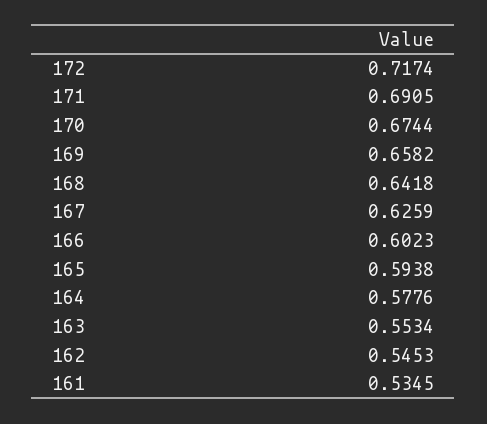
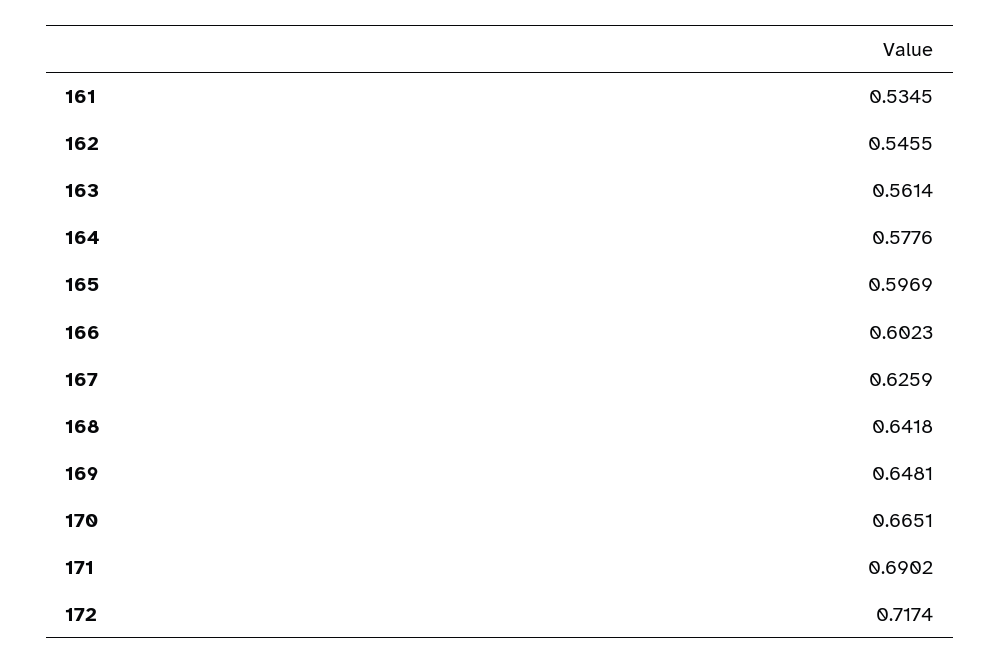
  {
    "172": 0.7174,
-   "171": 0.6905,
+   "171": 0.6902,
-   "170": 0.6744,
+   "170": 0.6651,
-   "169": 0.6582,
+   "169": 0.6481,
    "168": 0.6418,
    "167": 0.6259,
    "166": 0.6023,
-   "165": 0.5938,
+   "165": 0.5969,
    "164": 0.5776,
-   "163": 0.5534,
+   "163": 0.5614,
-   "162": 0.5453,
+   "162": 0.5455,
    "161": 0.5345
  }

